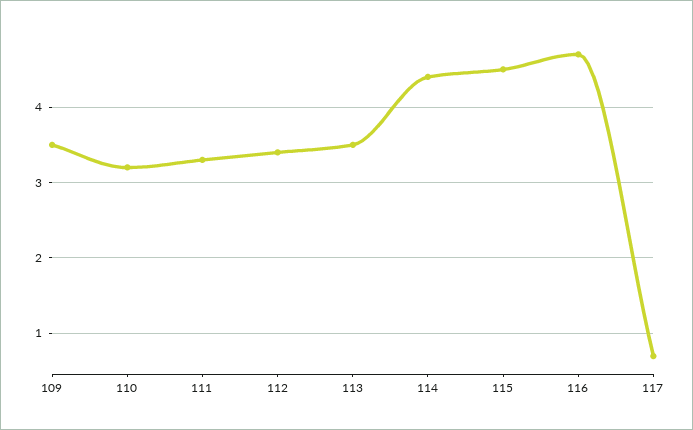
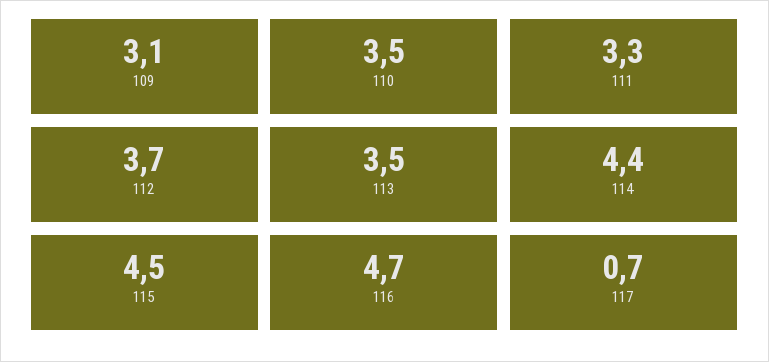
  {
-   "109": 3.5,
+   "109": 3.1,
-   "110": 3.2,
+   "110": 3.5,
    "111": 3.3,
-   "112": 3.4,
+   "112": 3.7,
    "113": 3.5,
    "114": 4.4,
    "115": 4.5,
    "116": 4.7,
    "117": 0.7
  }

